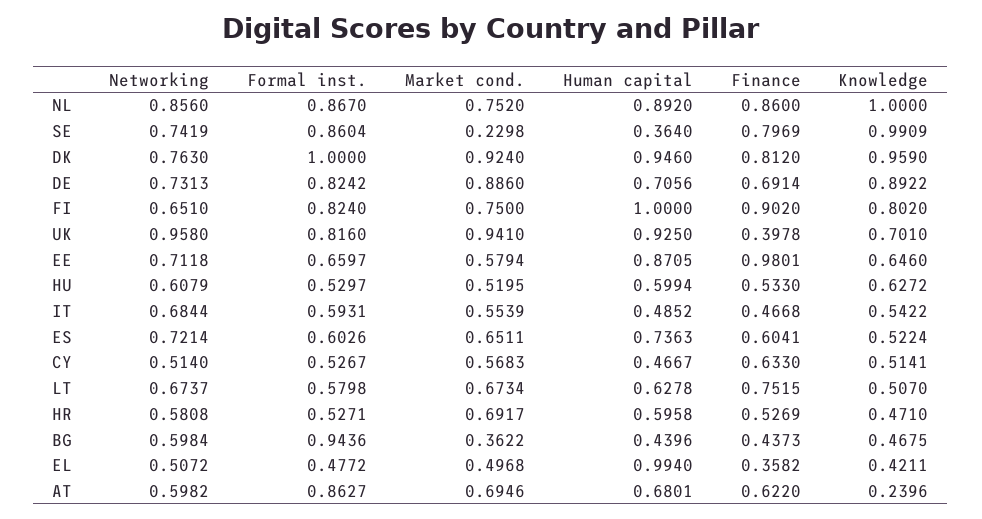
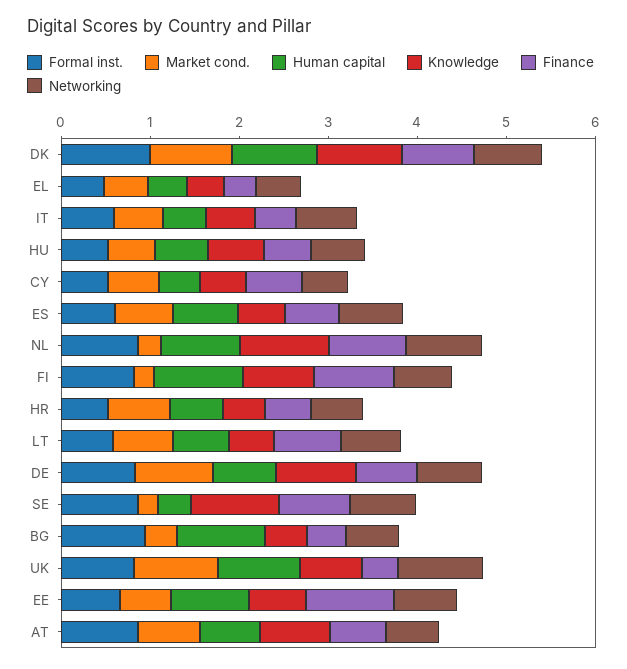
  {
    "Networking": {
      "NL": 0.856,
      "SE": 0.7419,
      "DK": 0.763,
      "DE": 0.7313,
      "FI": 0.651,
      "UK": 0.958,
      "EE": 0.7118,
      "HU": 0.6079,
      "IT": 0.6844,
      "ES": 0.7214,
      "CY": 0.514,
      "LT": 0.6737,
      "HR": 0.5808,
      "BG": 0.5984,
      "EL": 0.5072,
      "AT": 0.5982
    },
    "Formal inst.": {
      "NL": 0.867,
      "SE": 0.8604,
      "DK": 1,
      "DE": 0.8242,
      "FI": 0.824,
      "UK": 0.816,
      "EE": 0.6597,
      "HU": 0.5297,
      "IT": 0.5931,
      "ES": 0.6026,
      "CY": 0.5267,
      "LT": 0.5798,
      "HR": 0.5271,
      "BG": 0.9436,
      "EL": 0.4772,
      "AT": 0.8627
    },
    "Market cond.": {
-     "NL": 0.752,
+     "NL": 0.2,
      "SE": 0.2298,
      "DK": 0.924,
      "DE": 0.886,
-     "FI": 0.75,
+     "FI": 0.2,
      "UK": 0.941,
      "EE": 0.5794,
      "HU": 0.5195,
      "IT": 0.5539,
      "ES": 0.6511,
      "CY": 0.5683,
      "LT": 0.6734,
      "HR": 0.6917,
      "BG": 0.3622,
      "EL": 0.4968,
      "AT": 0.6946
    },
    "Human capital": {
      "NL": 0.892,
      "SE": 0.364,
      "DK": 0.946,
      "DE": 0.7056,
      "FI": 1,
      "UK": 0.925,
      "EE": 0.8705,
      "HU": 0.5994,
      "IT": 0.4852,
      "ES": 0.7363,
      "CY": 0.4667,
      "LT": 0.6278,
      "HR": 0.5958,
-     "BG": 0.4396,
+     "BG": 1,
-     "EL": 0.994,
+     "EL": 0.4,
      "AT": 0.6801
    },
    "Finance": {
      "NL": 0.86,
      "SE": 0.7969,
      "DK": 0.812,
      "DE": 0.6914,
      "FI": 0.902,
      "UK": 0.3978,
      "EE": 0.9801,
      "HU": 0.533,
      "IT": 0.4668,
      "ES": 0.6041,
      "CY": 0.633,
      "LT": 0.7515,
      "HR": 0.5269,
      "BG": 0.4373,
      "EL": 0.3582,
      "AT": 0.622
    },
    "Knowledge": {
      "NL": 1,
      "SE": 0.9909,
      "DK": 0.959,
      "DE": 0.8922,
      "FI": 0.802,
      "UK": 0.701,
      "EE": 0.646,
      "HU": 0.6272,
      "IT": 0.5422,
      "ES": 0.5224,
      "CY": 0.5141,
      "LT": 0.507,
      "HR": 0.471,
      "BG": 0.4675,
      "EL": 0.4211,
-     "AT": 0.2396
+     "AT": 0.8
    }
  }

